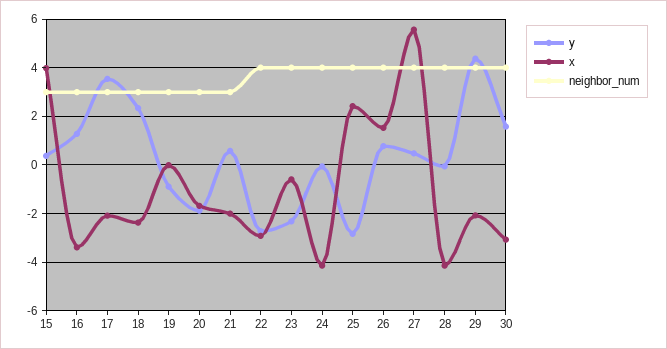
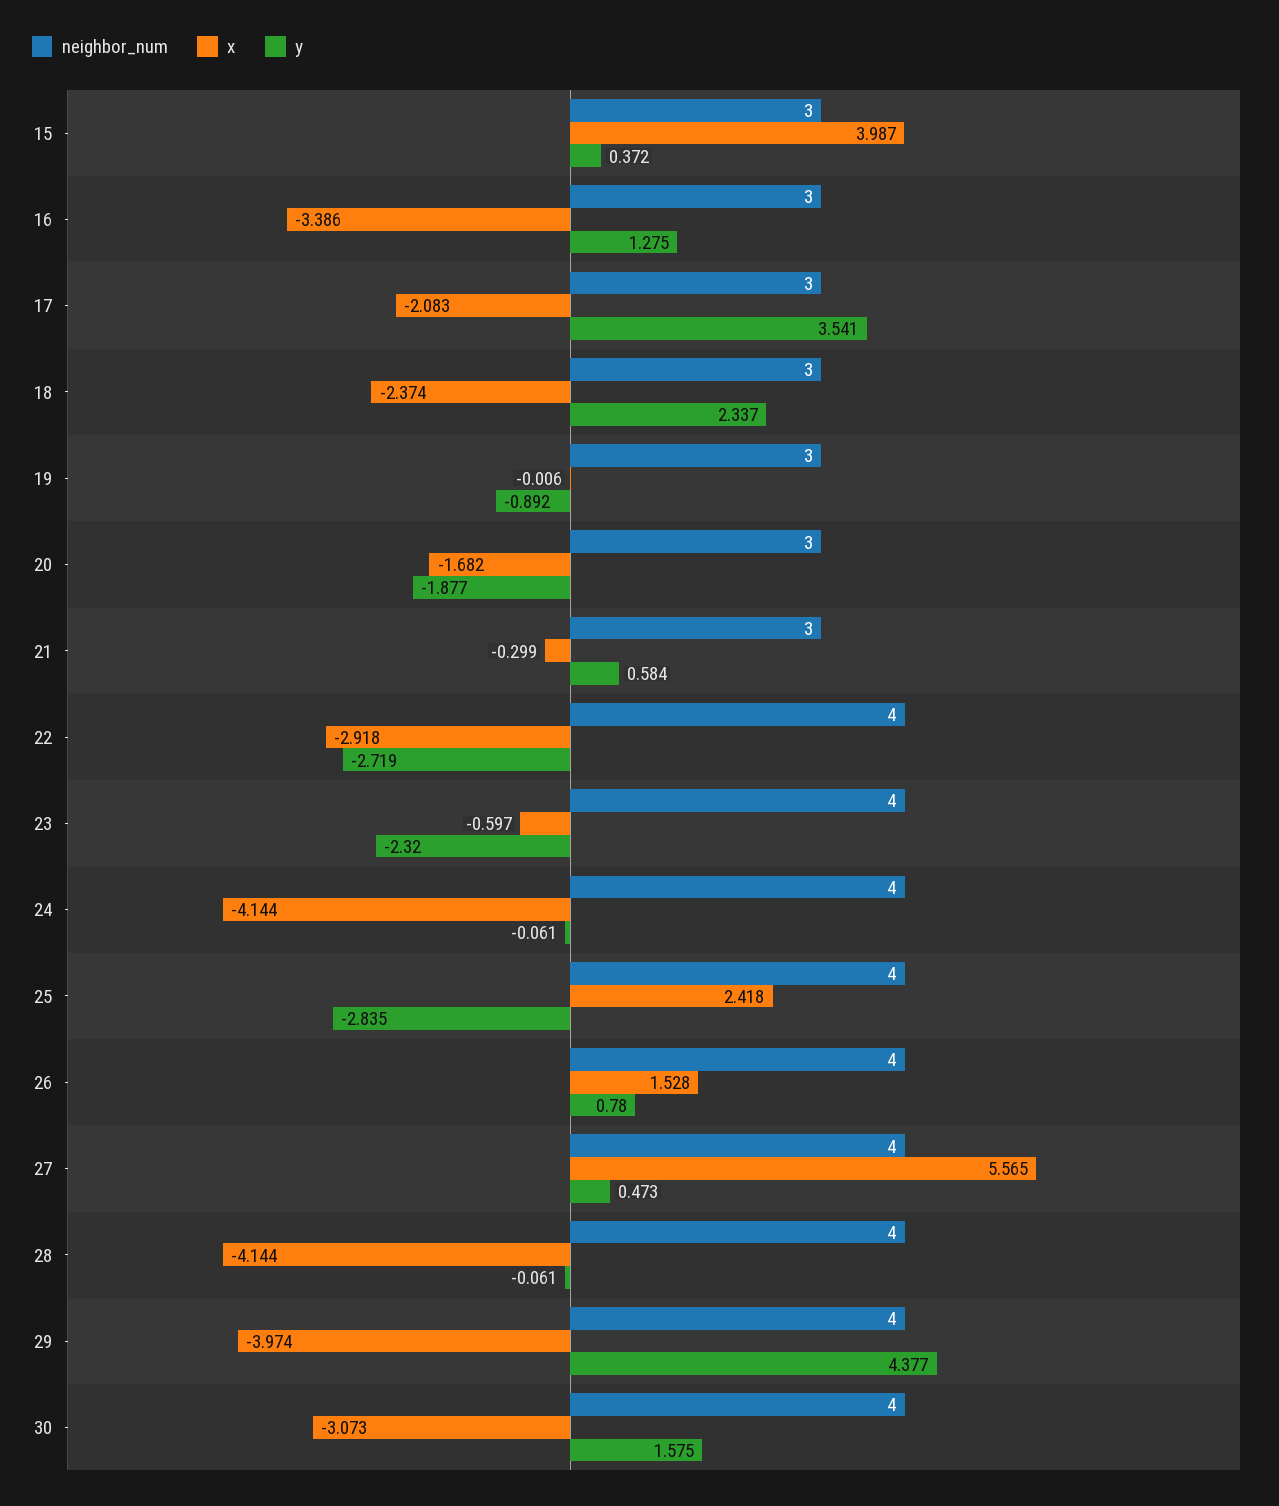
  {
    "y": {
      "15": 0.372,
      "16": 1.275,
      "17": 3.541,
      "18": 2.337,
      "19": -0.892,
      "20": -1.877,
      "21": 0.584,
      "22": -2.719,
      "23": -2.32,
      "24": -0.061,
      "25": -2.835,
      "26": 0.78,
      "27": 0.473,
      "28": -0.061,
      "29": 4.377,
      "30": 1.575
    },
    "x": {
      "15": 3.987,
      "16": -3.386,
      "17": -2.083,
      "18": -2.374,
      "19": -0.006,
      "20": -1.682,
-     "21": -2,
+     "21": -0.299,
      "22": -2.918,
      "23": -0.597,
      "24": -4.144,
      "25": 2.418,
      "26": 1.528,
      "27": 5.565,
      "28": -4.144,
-     "29": -2,
+     "29": -3.974,
      "30": -3.073
    },
    "neighbor_num": {
      "15": 3,
      "16": 3,
      "17": 3,
      "18": 3,
      "19": 3,
      "20": 3,
      "21": 3,
      "22": 4,
      "23": 4,
      "24": 4,
      "25": 4,
      "26": 4,
      "27": 4,
      "28": 4,
      "29": 4,
      "30": 4
    }
  }

